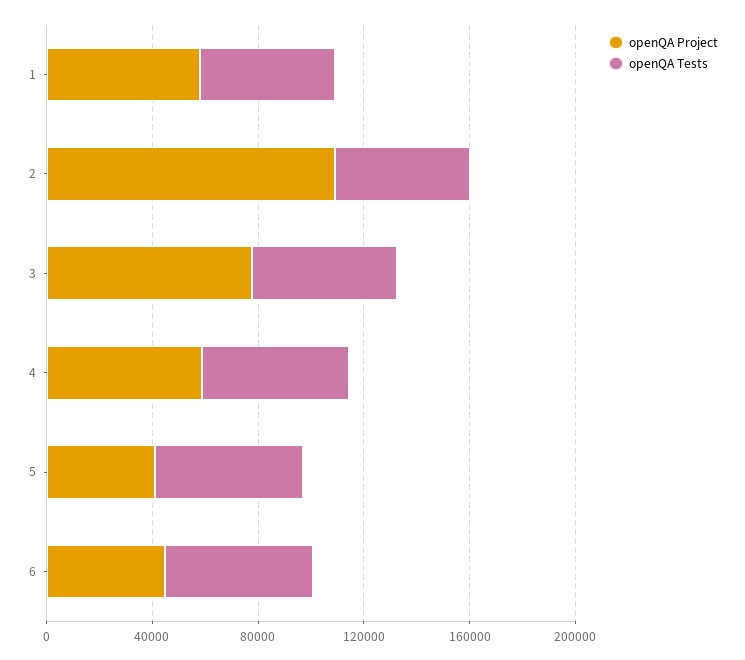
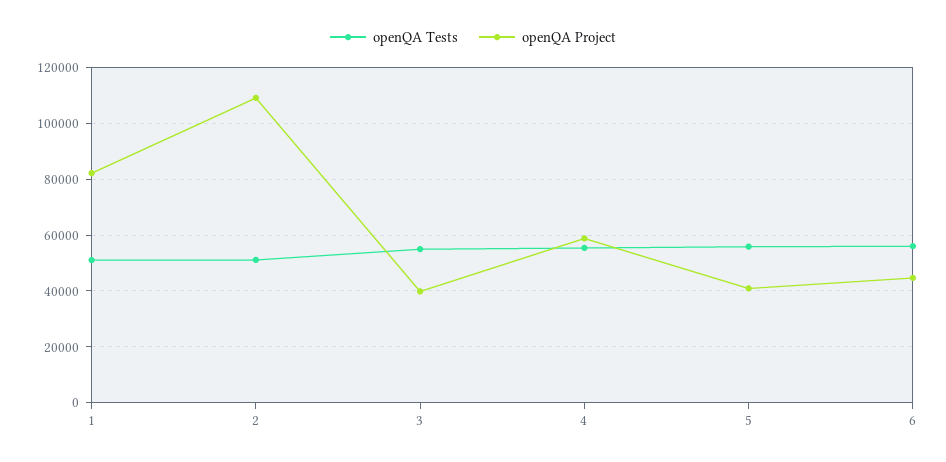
  {
    "openQA Project": {
-     "1": 60000,
+     "1": 82500,
      "2": 110000,
-     "3": 80000,
+     "3": 40000,
      "4": 60000,
      "5": 40000,
      "6": 45000
    },
    "openQA Tests": {
      "1": 50000,
      "2": 50000,
      "3": 55000,
      "4": 55000,
      "5": 55000,
      "6": 55000
    }
  }

